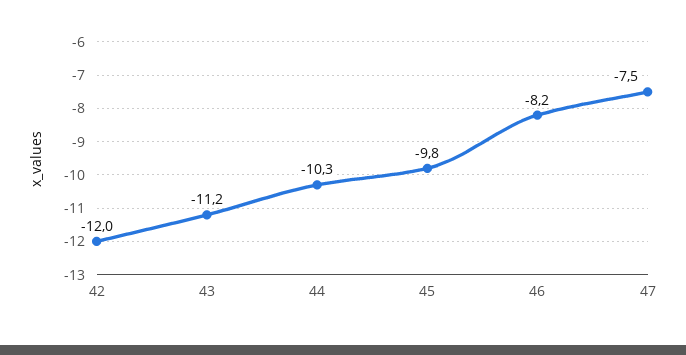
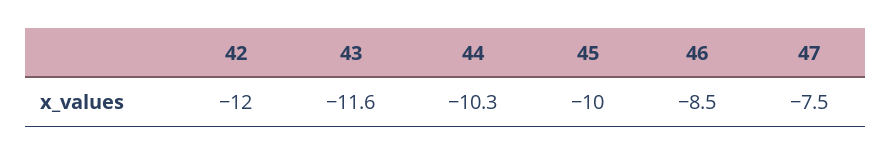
  {
    "42": -12,
-   "43": -11.2,
+   "43": -11.6,
    "44": -10.3,
-   "45": -9.8,
+   "45": -10,
-   "46": -8.2,
+   "46": -8.5,
    "47": -7.5
  }

